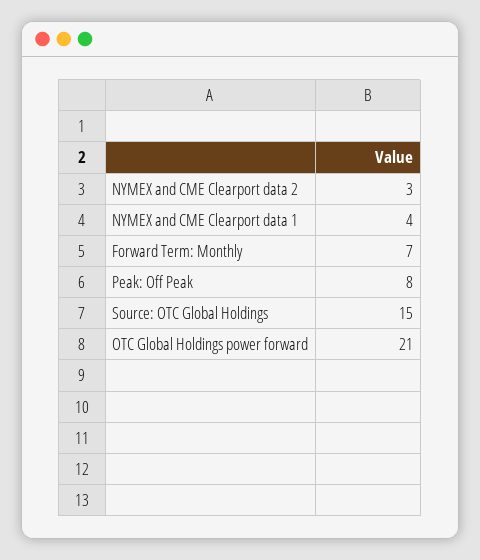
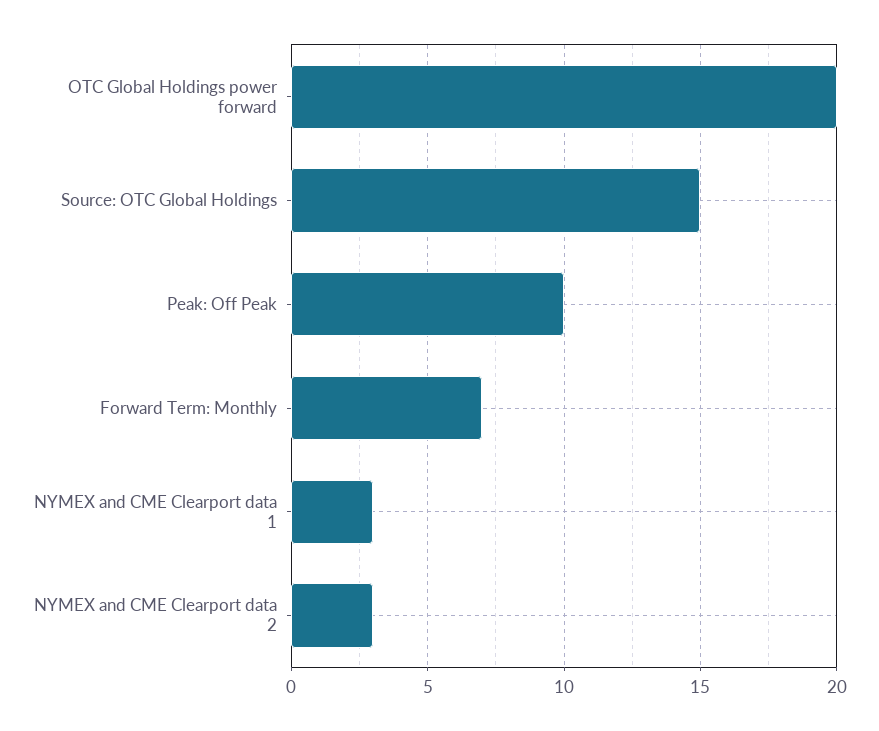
  {
    "NYMEX and CME Clearport data 2": 3,
-   "NYMEX and CME Clearport data 1": 4,
+   "NYMEX and CME Clearport data 1": 3,
    "Forward Term: Monthly": 7,
-   "Peak: Off Peak": 8,
+   "Peak: Off Peak": 10,
    "Source: OTC Global Holdings": 15,
-   "OTC Global Holdings power forward": 21
+   "OTC Global Holdings power forward": 20
  }

